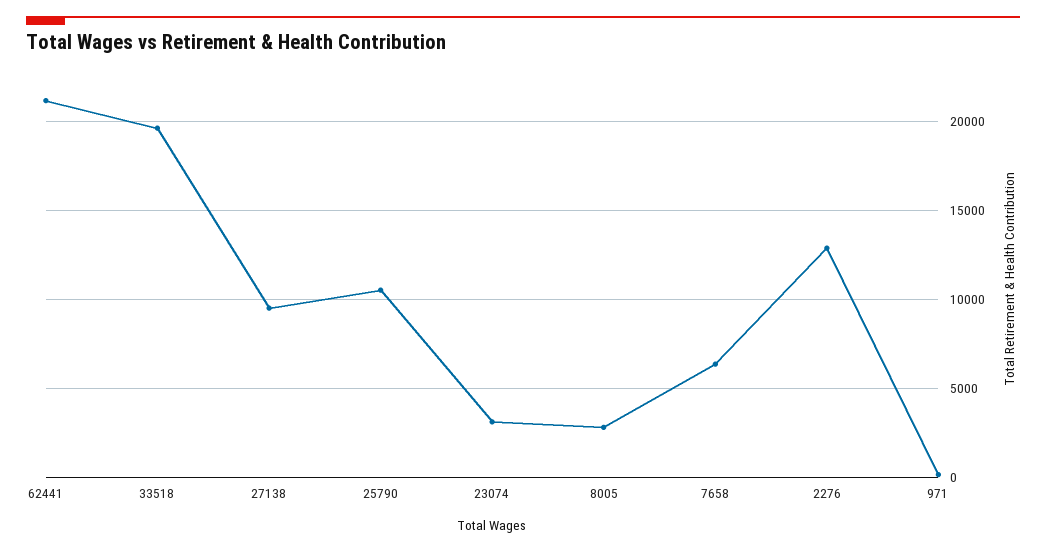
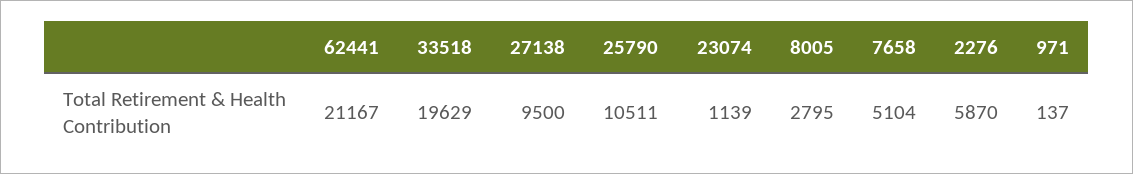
  {
    "62441": 21167,
    "33518": 19629,
    "27138": 9500,
    "25790": 10511,
-   "23074": 3000,
+   "23074": 1139,
    "8005": 2795,
-   "7658": 6500,
+   "7658": 5104,
-   "2276": 13000,
+   "2276": 5870,
    "971": 137
  }

